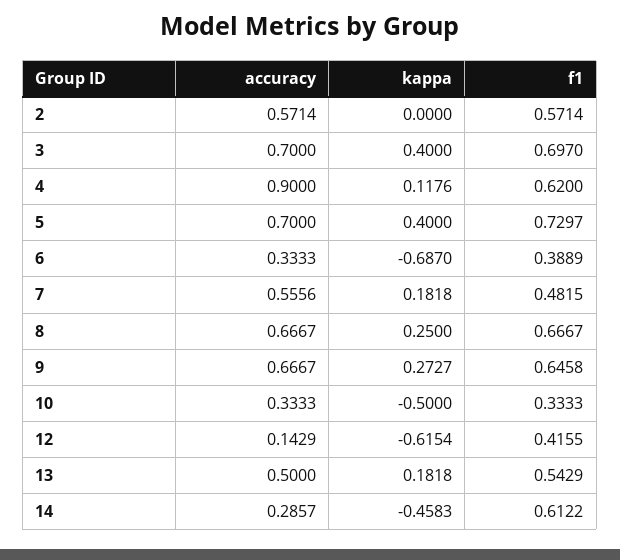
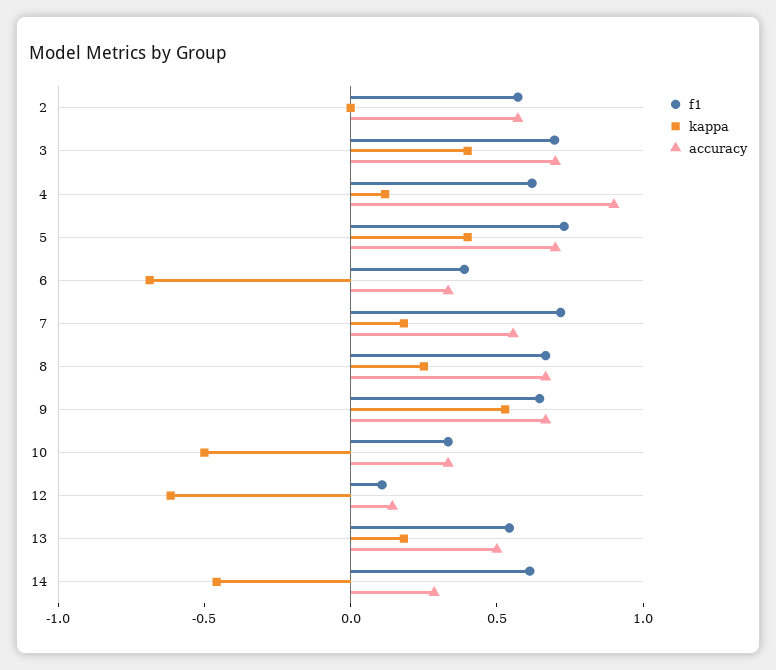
  {
    "accuracy": {
      "2": 0.5714,
      "3": 0.7,
      "4": 0.9,
      "5": 0.7,
      "6": 0.3333,
      "7": 0.5556,
      "8": 0.6667,
      "9": 0.6667,
      "10": 0.3333,
      "12": 0.1429,
      "13": 0.5,
      "14": 0.2857
    },
    "kappa": {
      "2": 0,
      "3": 0.4,
      "4": 0.1176,
      "5": 0.4,
      "6": -0.687,
      "7": 0.1818,
      "8": 0.25,
-     "9": 0.2727,
+     "9": 0.5,
      "10": -0.5,
      "12": -0.6154,
      "13": 0.1818,
      "14": -0.4583
    },
    "f1": {
      "2": 0.5714,
      "3": 0.697,
      "4": 0.62,
      "5": 0.7297,
      "6": 0.3889,
-     "7": 0.4815,
+     "7": 0.7,
      "8": 0.6667,
      "9": 0.6458,
      "10": 0.3333,
-     "12": 0.4155,
+     "12": 0.1,
      "13": 0.5429,
      "14": 0.6122
    }
  }

